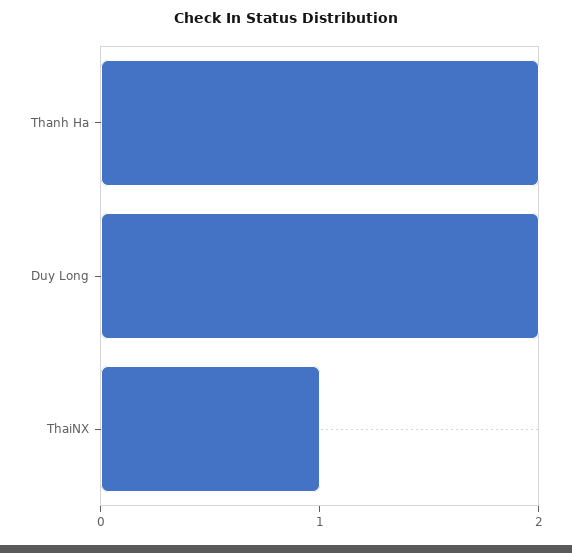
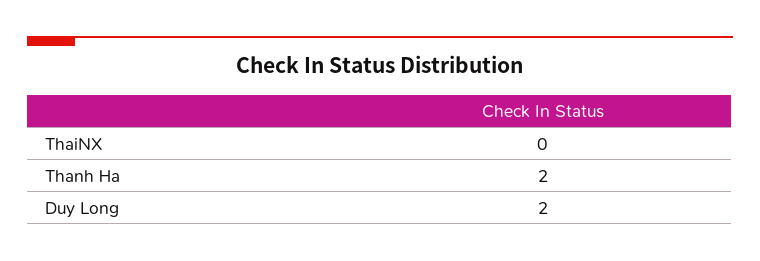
  {
    "Thanh Ha": 2,
    "Duy Long": 2,
-   "ThaiNX": 1
+   "ThaiNX": 0
  }

